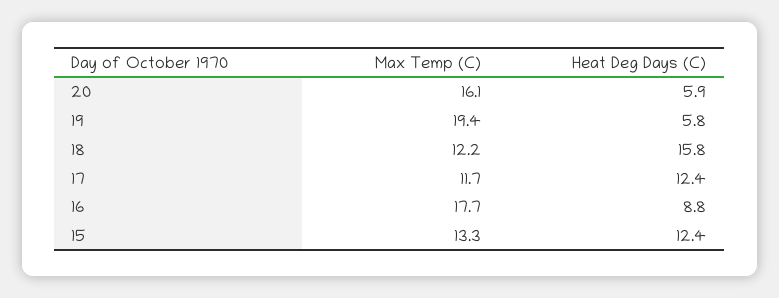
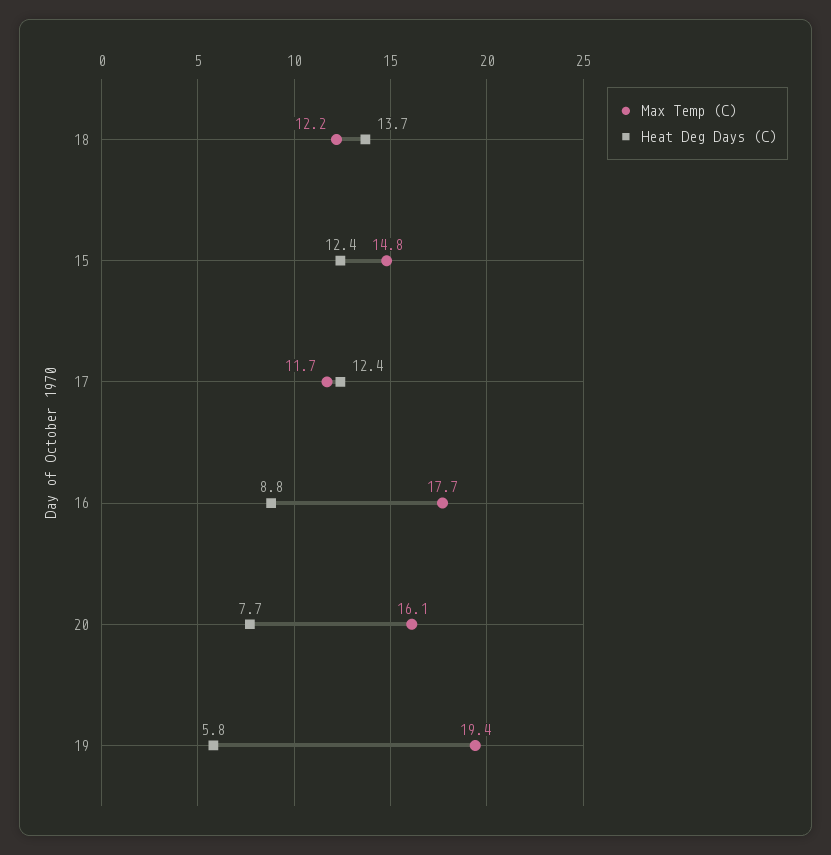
  {
    "Max Temp (C)": {
      "20": 16.1,
      "19": 19.4,
      "18": 12.2,
      "17": 11.7,
      "16": 17.7,
-     "15": 13.3
+     "15": 14.8
    },
    "Heat Deg Days (C)": {
-     "20": 5.9,
+     "20": 7.7,
      "19": 5.8,
-     "18": 15.8,
+     "18": 13.7,
      "17": 12.4,
      "16": 8.8,
      "15": 12.4
    }
  }

